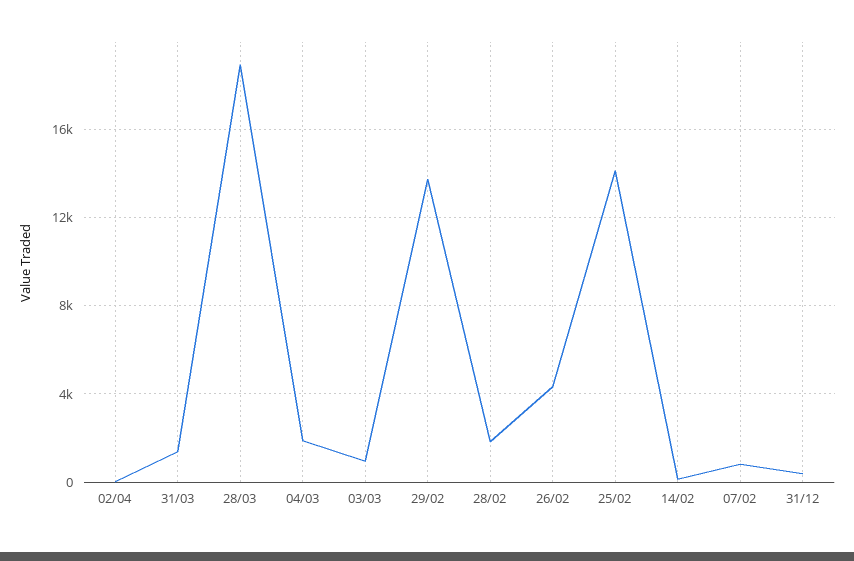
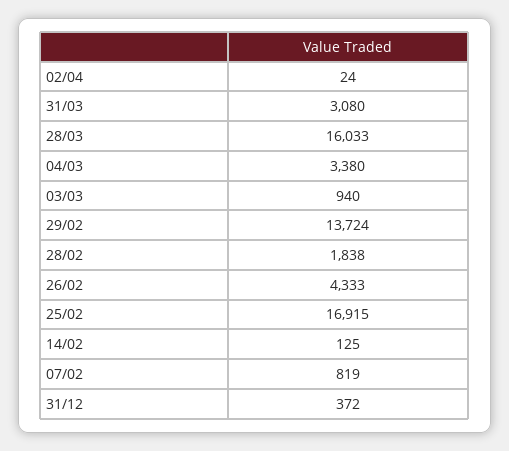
  {
    "02/04": 24,
-   "31/03": 1500,
+   "31/03": 3080,
-   "28/03": 19000,
+   "28/03": 16033,
-   "04/03": 2000,
+   "04/03": 3380,
    "03/03": 940,
    "29/02": 13724,
    "28/02": 1838,
    "26/02": 4333,
-   "25/02": 14000,
+   "25/02": 16915,
    "14/02": 125,
    "07/02": 819,
    "31/12": 372
  }

